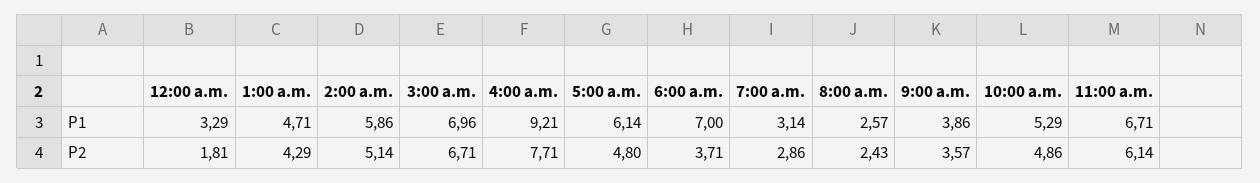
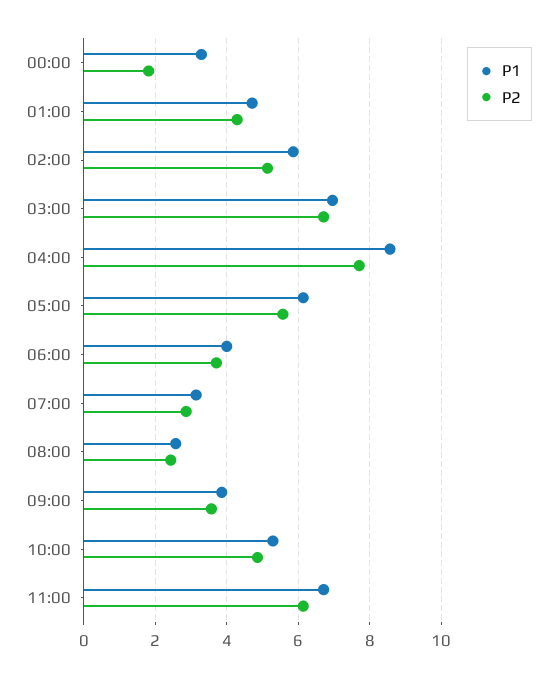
  {
    "P1": {
      "12:00 a.m.": 3.29,
      "1:00 a.m.": 4.71,
      "2:00 a.m.": 5.86,
      "3:00 a.m.": 6.96,
-     "4:00 a.m.": 9.21,
+     "4:00 a.m.": 8.6,
      "5:00 a.m.": 6.14,
-     "6:00 a.m.": 7,
+     "6:00 a.m.": 4,
      "7:00 a.m.": 3.14,
      "8:00 a.m.": 2.57,
      "9:00 a.m.": 3.86,
      "10:00 a.m.": 5.29,
      "11:00 a.m.": 6.71
    },
    "P2": {
      "12:00 a.m.": 1.81,
      "1:00 a.m.": 4.29,
      "2:00 a.m.": 5.14,
      "3:00 a.m.": 6.71,
      "4:00 a.m.": 7.71,
-     "5:00 a.m.": 4.8,
+     "5:00 a.m.": 5.6,
      "6:00 a.m.": 3.71,
      "7:00 a.m.": 2.86,
      "8:00 a.m.": 2.43,
      "9:00 a.m.": 3.57,
      "10:00 a.m.": 4.86,
      "11:00 a.m.": 6.14
    }
  }

